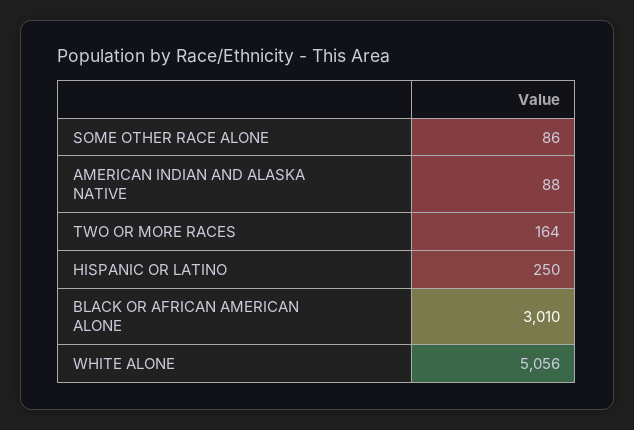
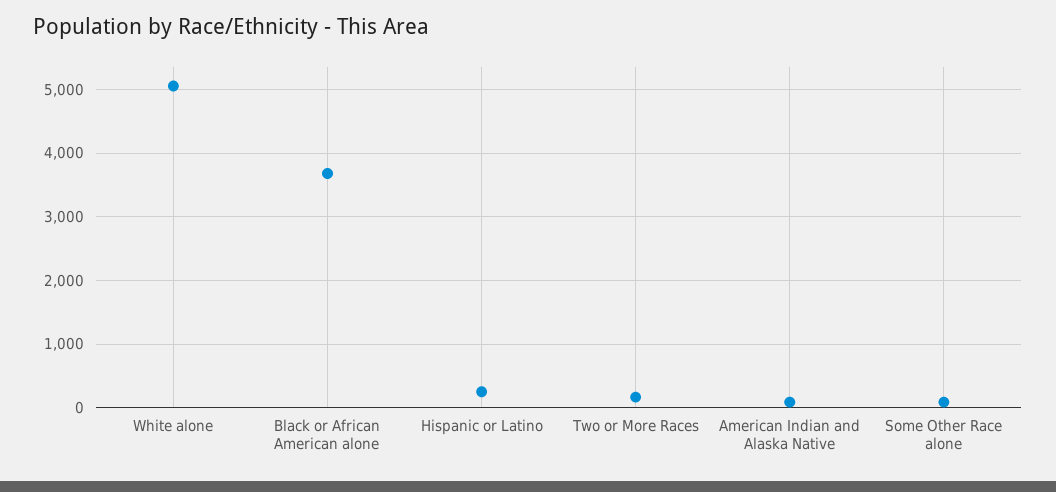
  {
    "SOME OTHER RACE ALONE": 86,
    "AMERICAN INDIAN AND ALASKA NATIVE": 88,
    "TWO OR MORE RACES": 164,
    "HISPANIC OR LATINO": 250,
-   "BLACK OR AFRICAN AMERICAN ALONE": 3010,
+   "BLACK OR AFRICAN AMERICAN ALONE": 3700,
    "WHITE ALONE": 5056
  }

